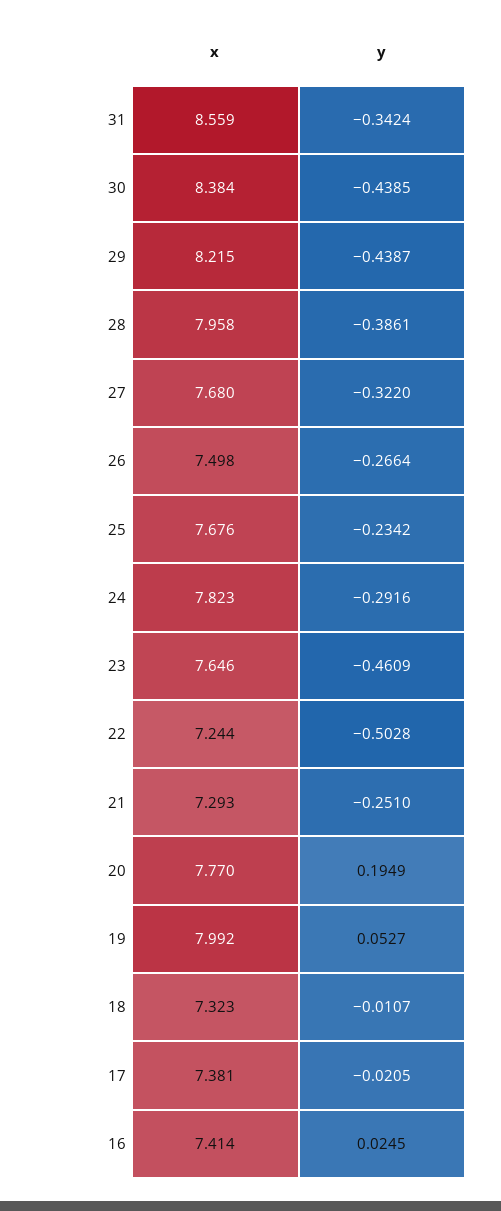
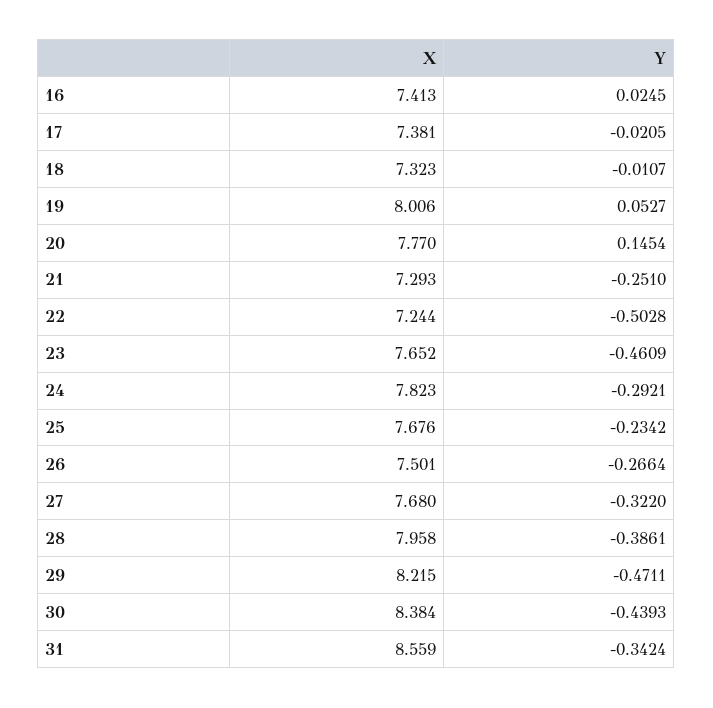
  {
    "x": {
      "31": 8.559,
      "30": 8.384,
      "29": 8.215,
      "28": 7.958,
      "27": 7.68,
-     "26": 7.498,
+     "26": 7.501,
      "25": 7.676,
      "24": 7.823,
-     "23": 7.646,
+     "23": 7.652,
      "22": 7.244,
      "21": 7.293,
      "20": 7.77,
-     "19": 7.992,
+     "19": 8.006,
      "18": 7.323,
      "17": 7.381,
-     "16": 7.414
+     "16": 7.413
    },
    "y": {
      "31": -0.3424,
-     "30": -0.4385,
+     "30": -0.4393,
-     "29": -0.4387,
+     "29": -0.4711,
      "28": -0.3861,
      "27": -0.322,
      "26": -0.2664,
      "25": -0.2342,
-     "24": -0.2916,
+     "24": -0.2921,
      "23": -0.4609,
      "22": -0.5028,
      "21": -0.251,
-     "20": 0.1949,
+     "20": 0.1454,
      "19": 0.0527,
      "18": -0.0107,
      "17": -0.0205,
      "16": 0.0245
    }
  }

